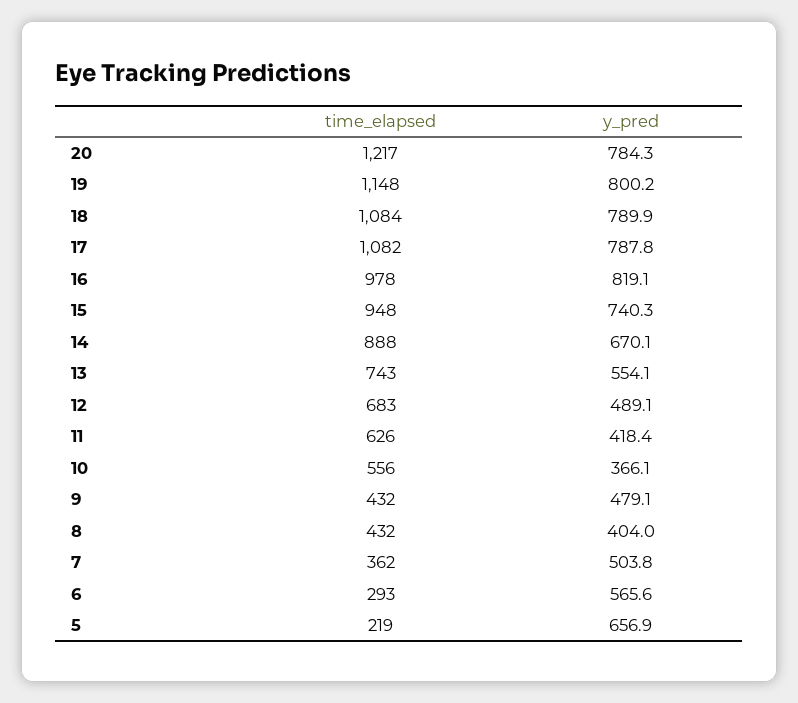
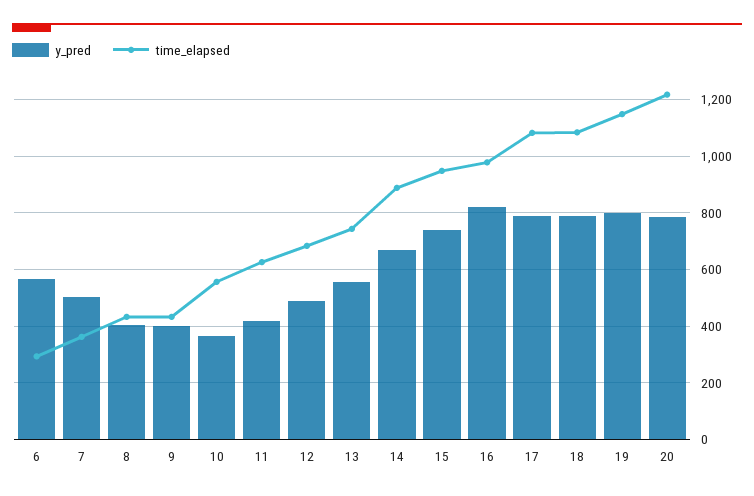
  {
    "time_elapsed": {
      "20": 1217,
      "19": 1148,
      "18": 1084,
      "17": 1082,
      "16": 978,
      "15": 948,
      "14": 888,
      "13": 743,
      "12": 683,
      "11": 626,
      "10": 556,
      "9": 432,
      "8": 432,
      "7": 362,
-     "6": 293,
+     "6": 293
-     "5": 219
    },
    "y_pred": {
      "20": 784.3,
      "19": 800.2,
      "18": 789.9,
      "17": 787.8,
      "16": 819.1,
      "15": 740.3,
      "14": 670.1,
      "13": 554.1,
      "12": 489.1,
      "11": 418.4,
      "10": 366.1,
-     "9": 479.1,
+     "9": 400,
      "8": 404,
      "7": 503.8,
-     "6": 565.6,
+     "6": 565.6
-     "5": 656.9
    }
  }

